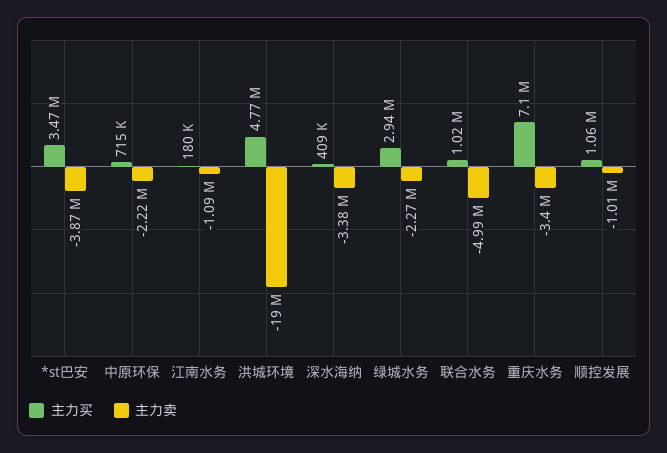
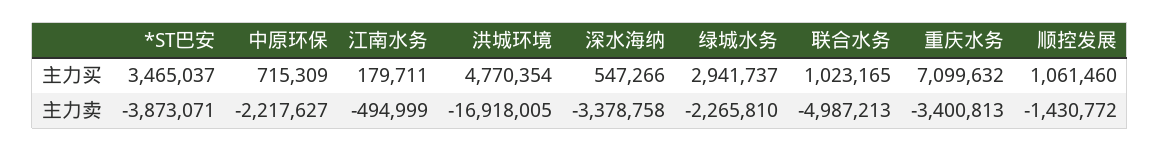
  {
    "主力买": {
      "*st巴安": 3465037,
      "中原环保": 715309,
      "江南水务": 179711,
      "洪城环境": 4770354,
-     "深水海纳": 409000,
+     "深水海纳": 547266,
      "绿城水务": 2941737,
      "联合水务": 1023165,
      "重庆水务": 7099632,
      "顺控发展": 1061460
    },
    "主力卖": {
      "*st巴安": -3873071,
      "中原环保": -2217627,
-     "江南水务": -1090000,
+     "江南水务": -494999,
-     "洪城环境": -19000000,
+     "洪城环境": -16918005,
      "深水海纳": -3378758,
      "绿城水务": -2265810,
      "联合水务": -4987213,
      "重庆水务": -3400813,
-     "顺控发展": -1010000
+     "顺控发展": -1430772
    }
  }

